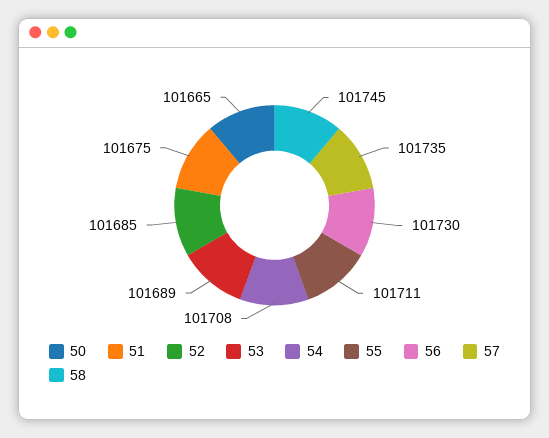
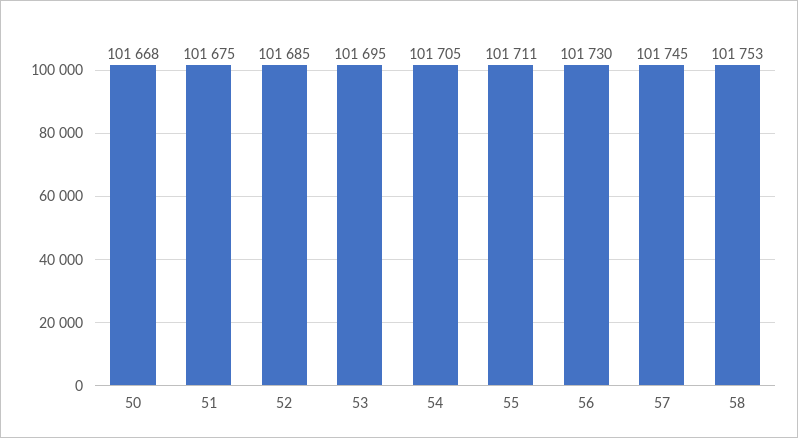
  {
-   "50": 101665,
+   "50": 101668,
    "51": 101675,
    "52": 101685,
-   "53": 101689,
+   "53": 101695,
-   "54": 101708,
+   "54": 101705,
    "55": 101711,
    "56": 101730,
-   "57": 101735,
+   "57": 101745,
-   "58": 101745
+   "58": 101753
  }

